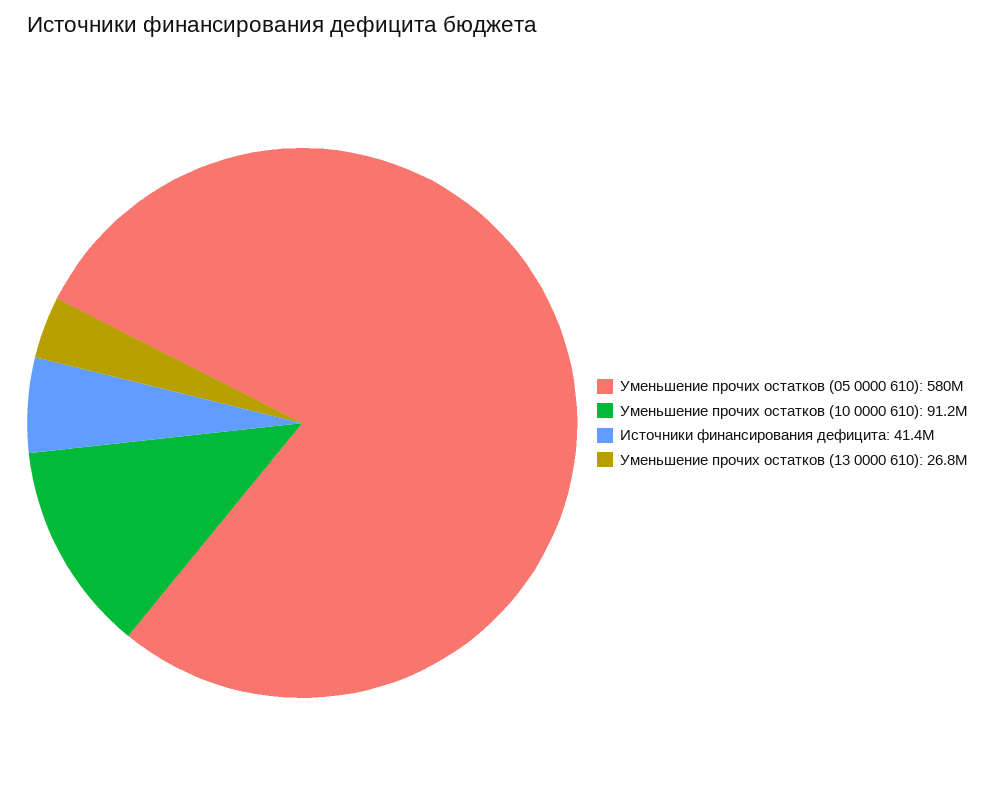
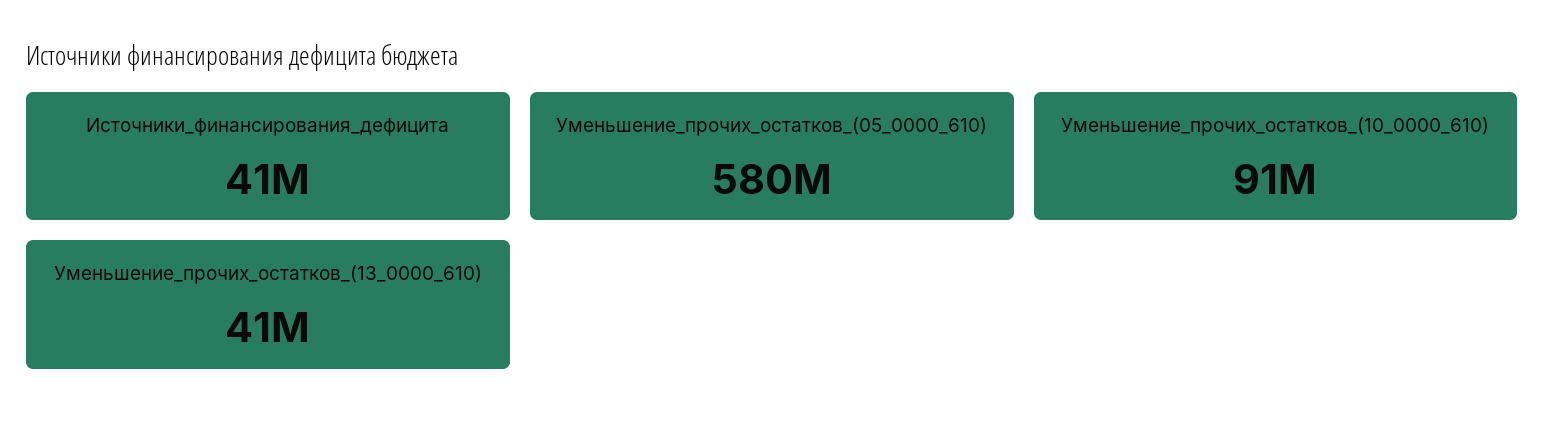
  {
    "Уменьшение прочих остатков (05 0000 610)": 580000000,
    "Уменьшение прочих остатков (10 0000 610)": 91200000,
    "Источники финансирования дефицита": 41400000,
-   "Уменьшение прочих остатков (13 0000 610)": 26800000
+   "Уменьшение прочих остатков (13 0000 610)": 41000000
  }

